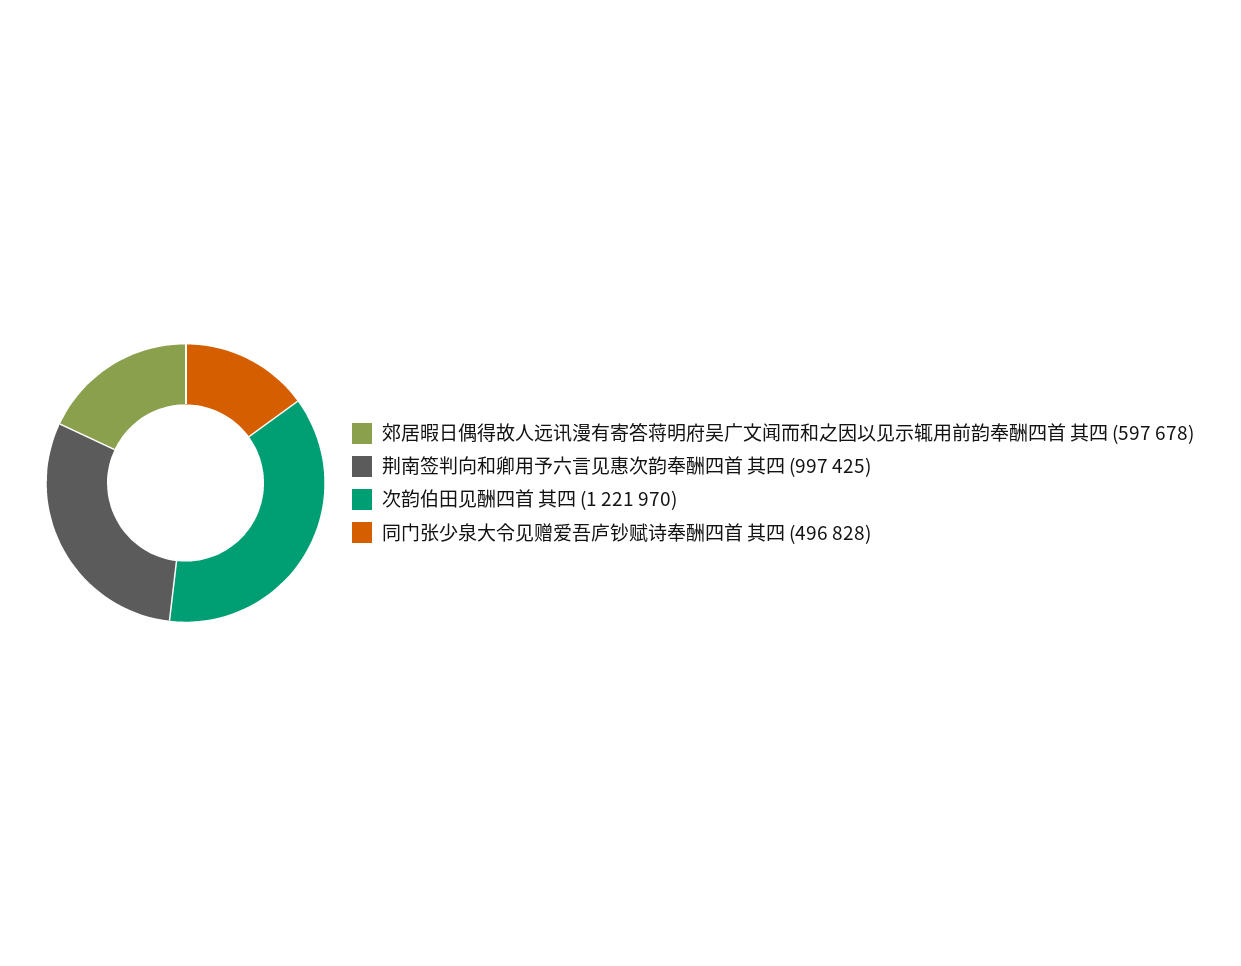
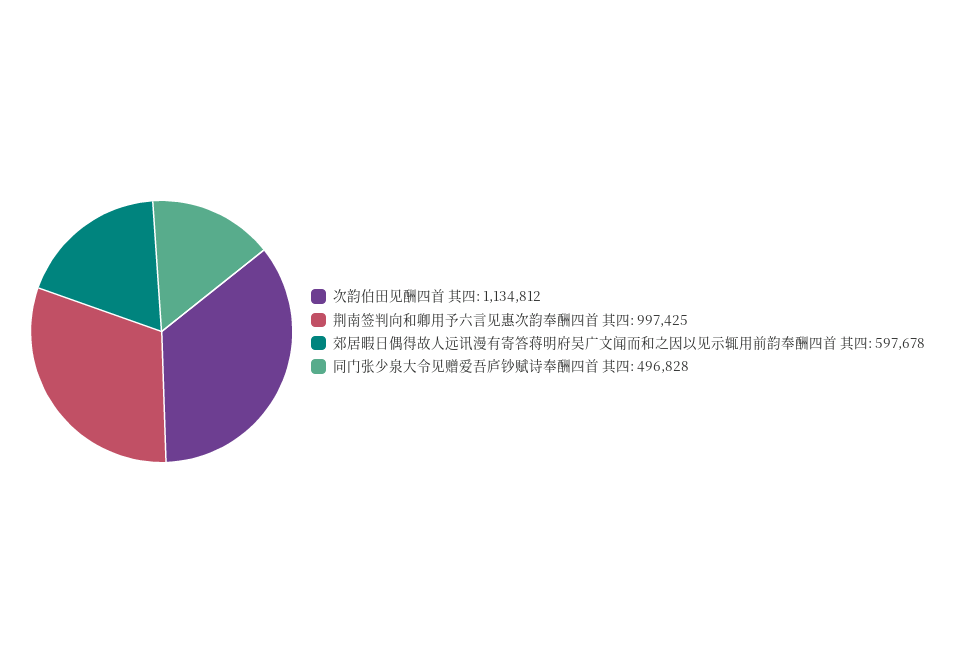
  {
    "郊居暇日偶得故人远讯漫有寄答蒋明府吴广文闻而和之因以见示辄用前韵奉酬四首 其四": 597678,
    "荆南签判向和卿用予六言见惠次韵奉酬四首 其四": 997425,
-   "次韵伯田见酬四首 其四": 1221970,
+   "次韵伯田见酬四首 其四": 1134812,
    "同门张少泉大令见赠爱吾庐钞赋诗奉酬四首 其四": 496828
  }

